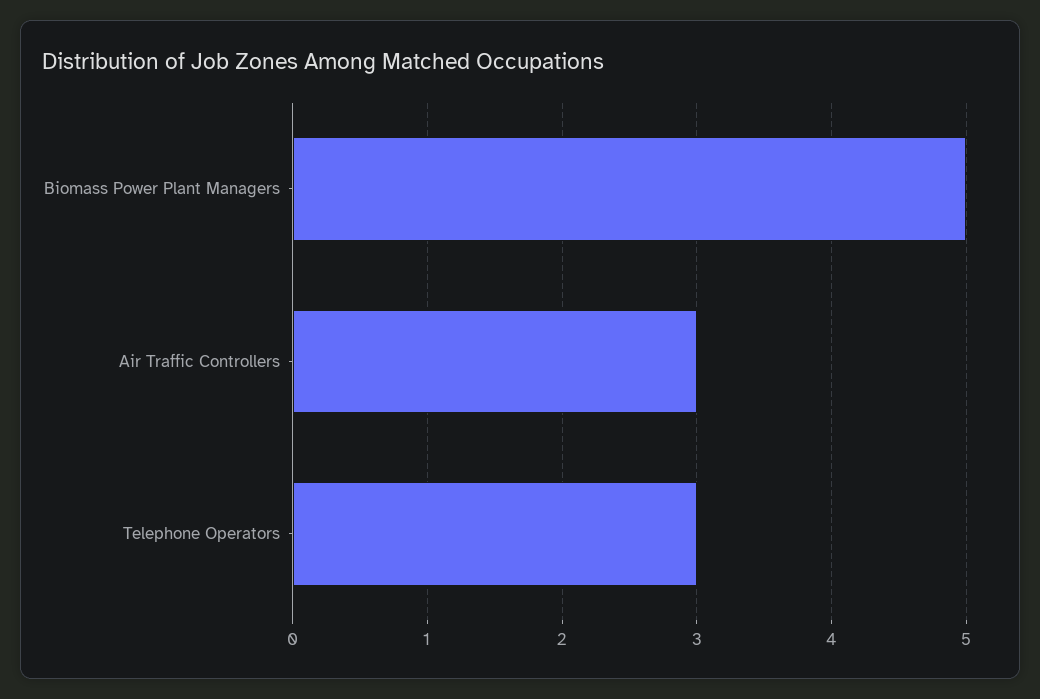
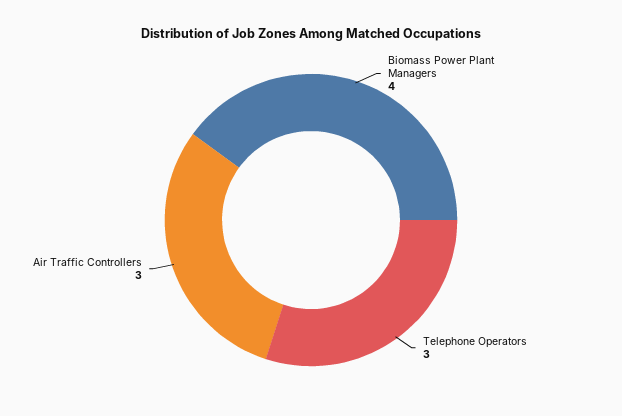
  {
-   "Biomass Power Plant Managers": 5,
+   "Biomass Power Plant Managers": 4,
    "Air Traffic Controllers": 3,
    "Telephone Operators": 3
  }

